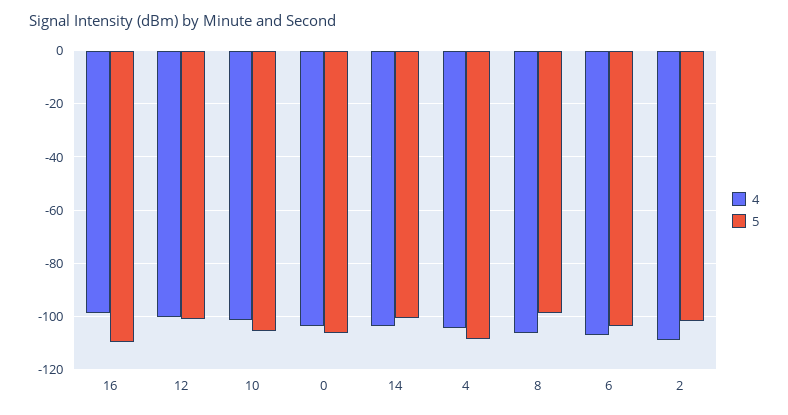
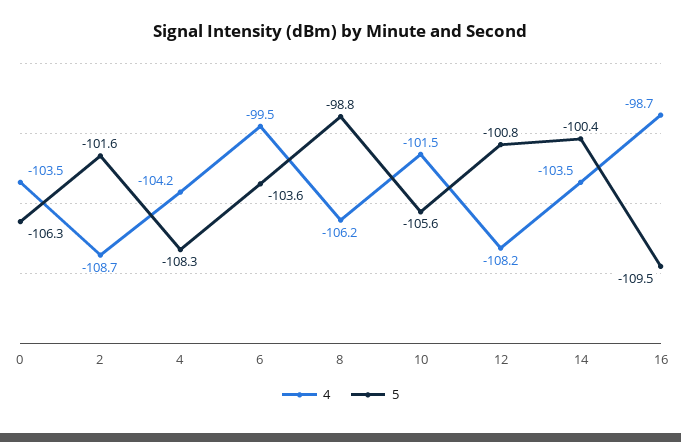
  {
    "4": {
      "16": -98.7,
-     "12": -100,
+     "12": -108.2,
      "10": -101.5,
      "0": -103.5,
      "14": -103.5,
      "4": -104.2,
      "8": -106.2,
-     "6": -107.5,
+     "6": -99.5,
      "2": -108.7
    },
    "5": {
      "16": -109.5,
      "12": -100.8,
      "10": -105.6,
      "0": -106.3,
      "14": -100.4,
      "4": -108.3,
      "8": -98.8,
      "6": -103.6,
      "2": -101.6
    }
  }

